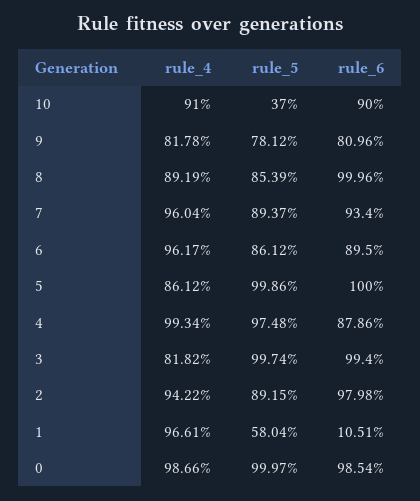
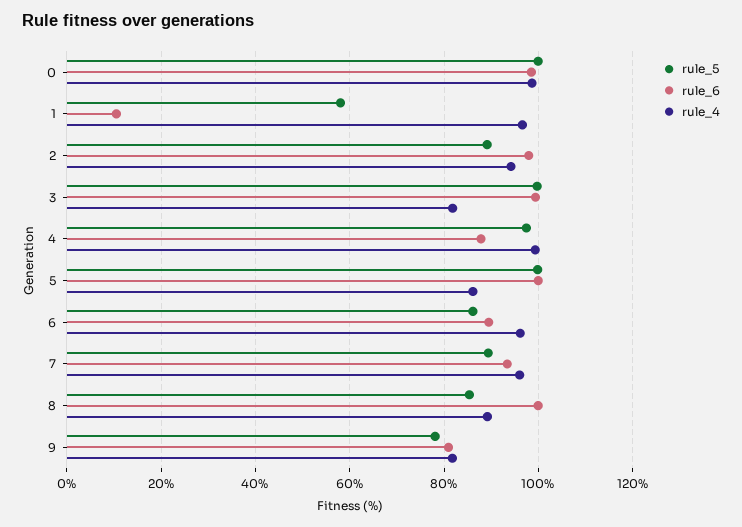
  {
    "rule_4": {
-     "10": 91,
      "9": 81.78,
      "8": 89.19,
      "7": 96.04,
      "6": 96.17,
      "5": 86.12,
      "4": 99.34,
      "3": 81.82,
      "2": 94.22,
      "1": 96.61,
      "0": 98.66
    },
    "rule_5": {
-     "10": 37,
      "9": 78.12,
      "8": 85.39,
      "7": 89.37,
      "6": 86.12,
      "5": 99.86,
      "4": 97.48,
      "3": 99.74,
      "2": 89.15,
      "1": 58.04,
      "0": 99.97
    },
    "rule_6": {
-     "10": 90,
      "9": 80.96,
      "8": 99.96,
      "7": 93.4,
      "6": 89.5,
      "5": 100,
      "4": 87.86,
      "3": 99.4,
      "2": 97.98,
      "1": 10.51,
      "0": 98.54
    }
  }

